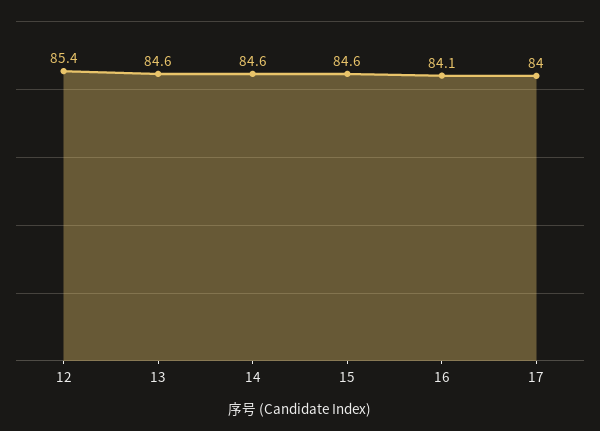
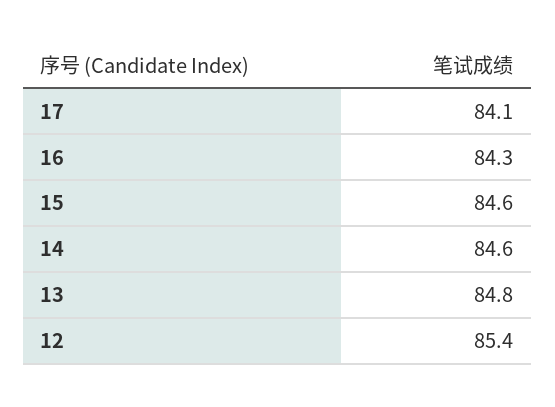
  {
    "12": 85.4,
-   "13": 84.6,
+   "13": 84.8,
    "14": 84.6,
    "15": 84.6,
-   "16": 84.1,
+   "16": 84.3,
-   "17": 84
+   "17": 84.1
  }

